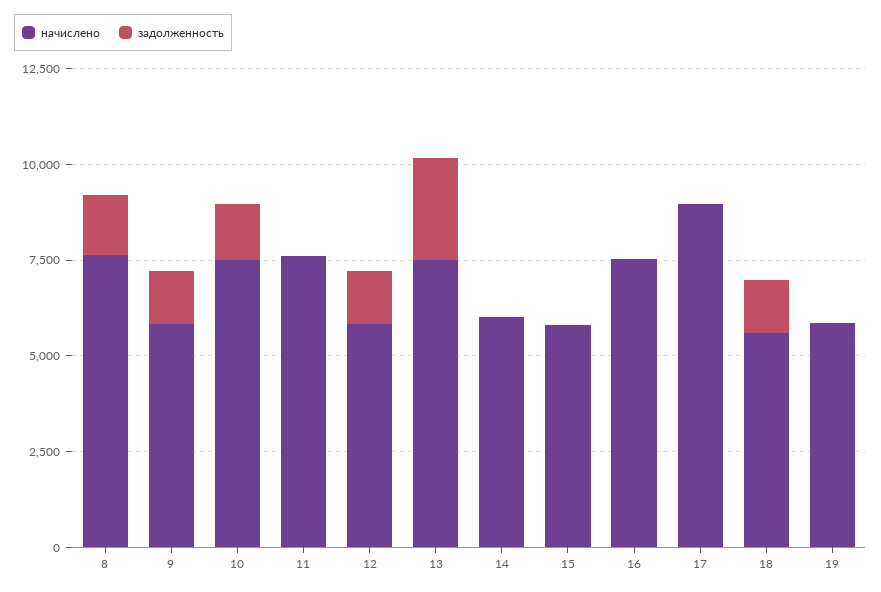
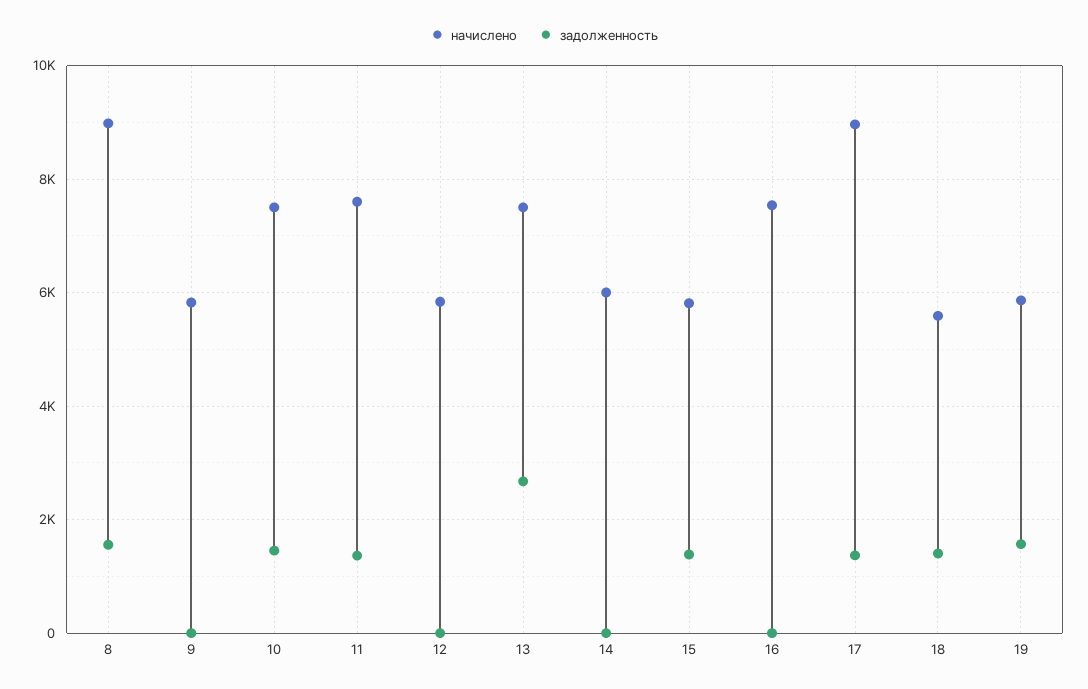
  {
    "начислено": {
-     "8": 7500,
+     "8": 9000,
      "9": 5800,
      "10": 7600,
      "11": 7600,
      "12": 5800,
      "13": 7600,
      "14": 6000,
      "15": 5800,
      "16": 7600,
      "17": 9000,
      "18": 5600,
      "19": 5800
    },
    "задолженность": {
      "8": 1600,
-     "9": 1500,
+     "9": 0,
      "10": 1400,
-     "11": 0,
+     "11": 1400,
-     "12": 1500,
+     "12": 0,
      "13": 2600,
      "14": 0,
-     "15": 0,
+     "15": 1400,
      "16": 0,
-     "17": 0,
+     "17": 1400,
      "18": 1400,
-     "19": 0
+     "19": 1600
    }
  }

